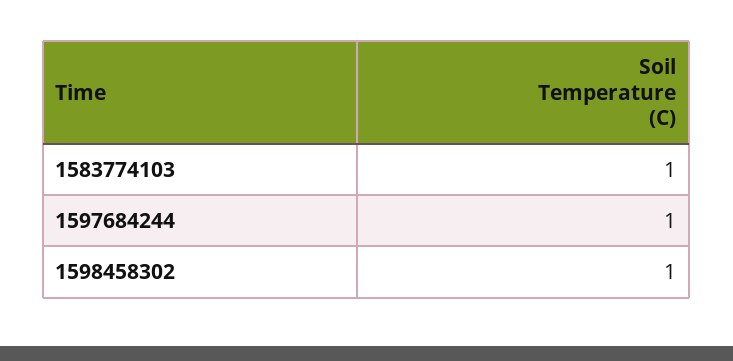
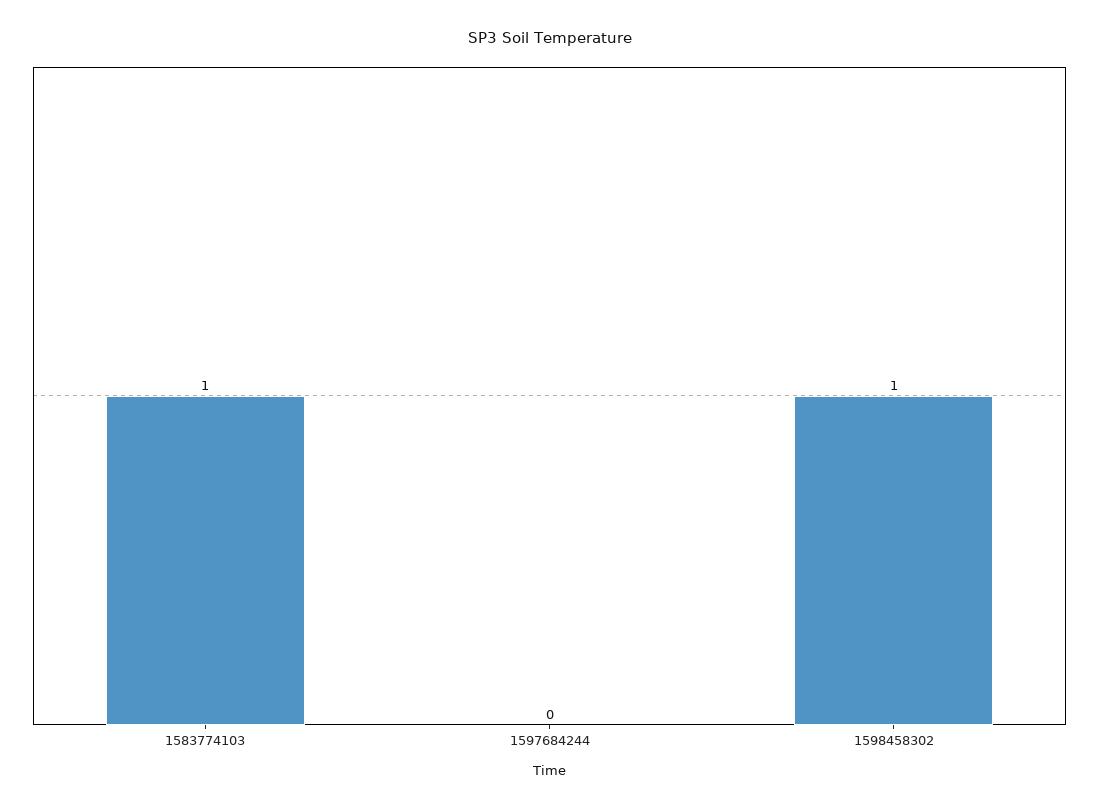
  {
    "1583774103": 1,
-   "1597684244": 1,
+   "1597684244": 0,
    "1598458302": 1
  }

